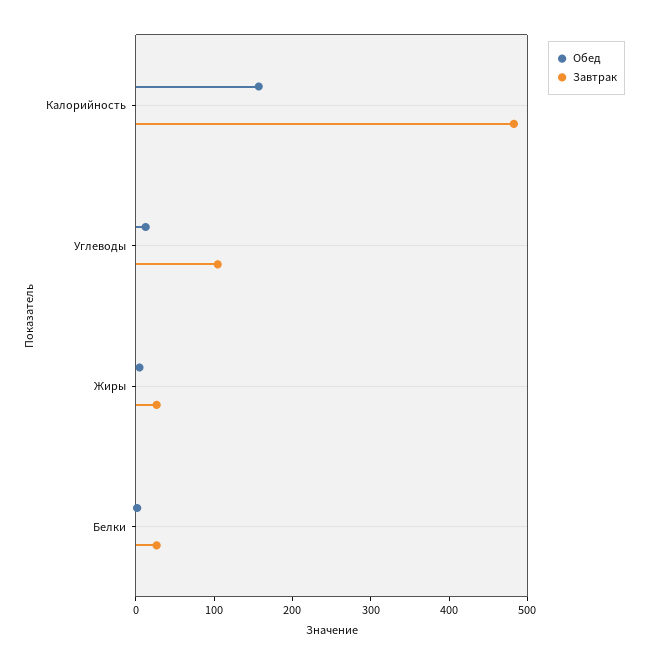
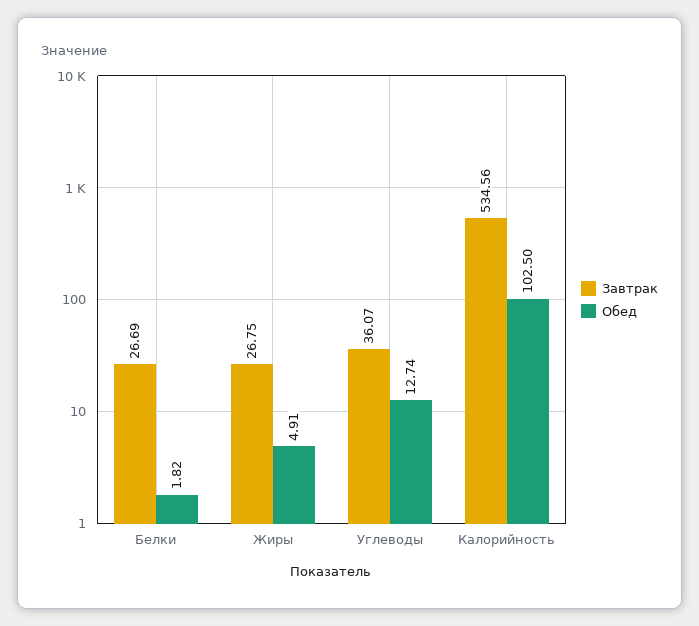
  {
    "Обед": {
-     "Калорийность": 160,
+     "Калорийность": 102.5,
      "Углеводы": 12.74,
      "Жиры": 4.91,
      "Белки": 1.82
    },
    "Завтрак": {
-     "Калорийность": 480,
+     "Калорийность": 534.56,
-     "Углеводы": 100,
+     "Углеводы": 36.07,
      "Жиры": 26.75,
      "Белки": 26.69
    }
  }

